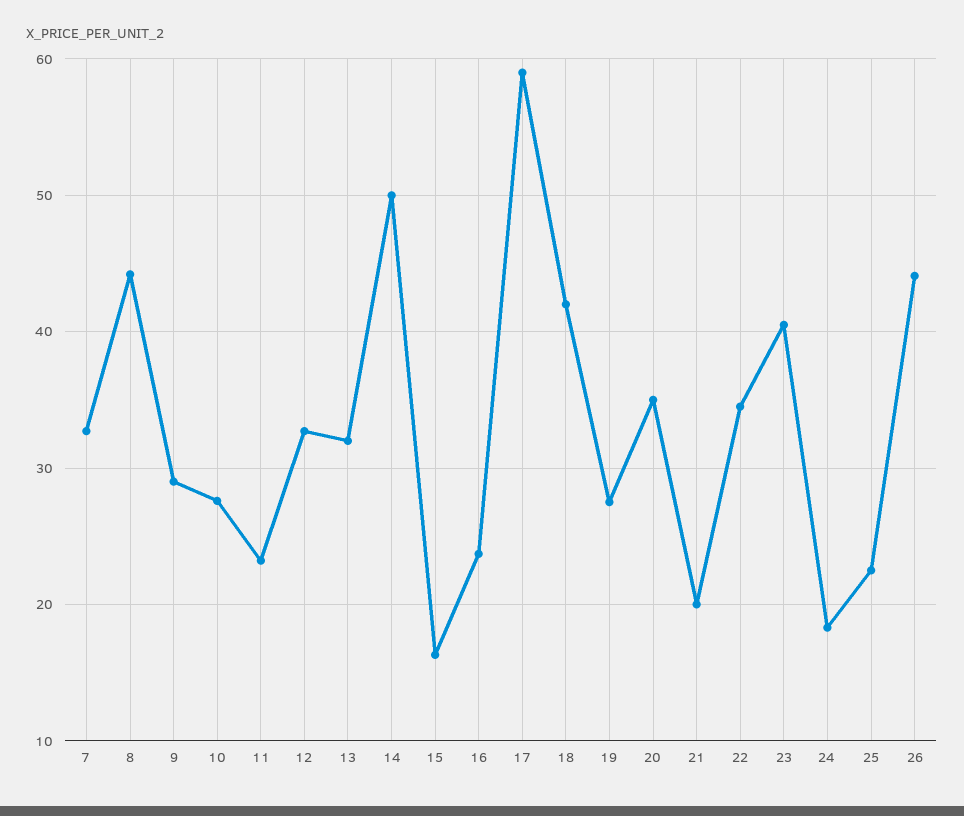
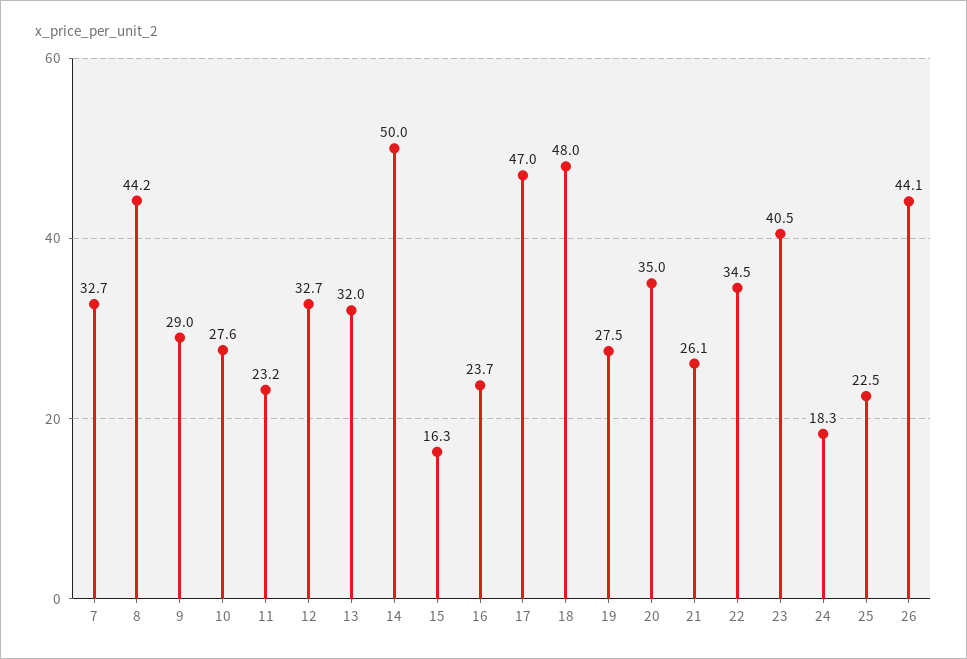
  {
    "7": 32.7,
    "8": 44.2,
    "9": 29,
    "10": 27.6,
    "11": 23.2,
    "12": 32.7,
    "13": 32,
    "14": 50,
    "15": 16.3,
    "16": 23.7,
-   "17": 59,
+   "17": 47,
-   "18": 42,
+   "18": 48,
    "19": 27.5,
    "20": 35,
-   "21": 20,
+   "21": 26.1,
    "22": 34.5,
    "23": 40.5,
    "24": 18.3,
    "25": 22.5,
    "26": 44.1
  }

